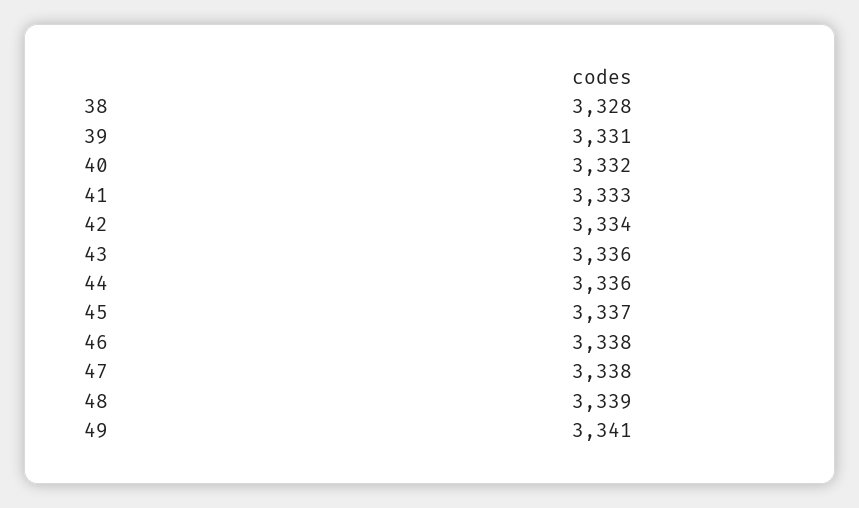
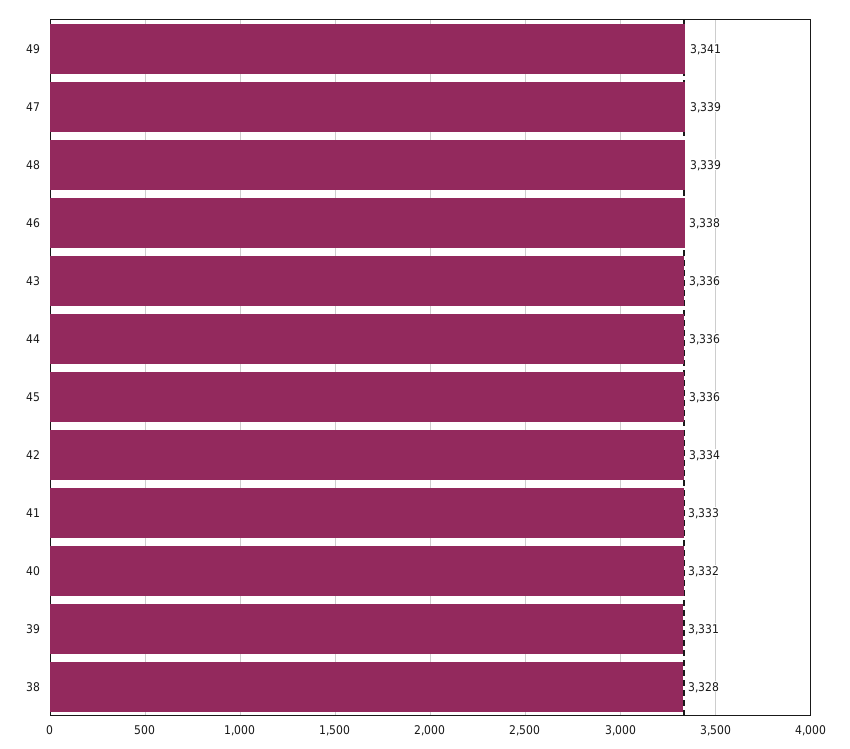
  {
    "38": 3328,
    "39": 3331,
    "40": 3332,
    "41": 3333,
    "42": 3334,
    "43": 3336,
    "44": 3336,
-   "45": 3337,
+   "45": 3336,
    "46": 3338,
-   "47": 3338,
+   "47": 3339,
    "48": 3339,
    "49": 3341
  }

